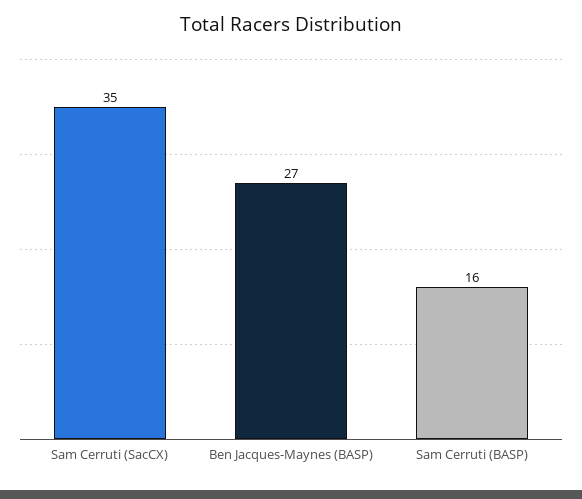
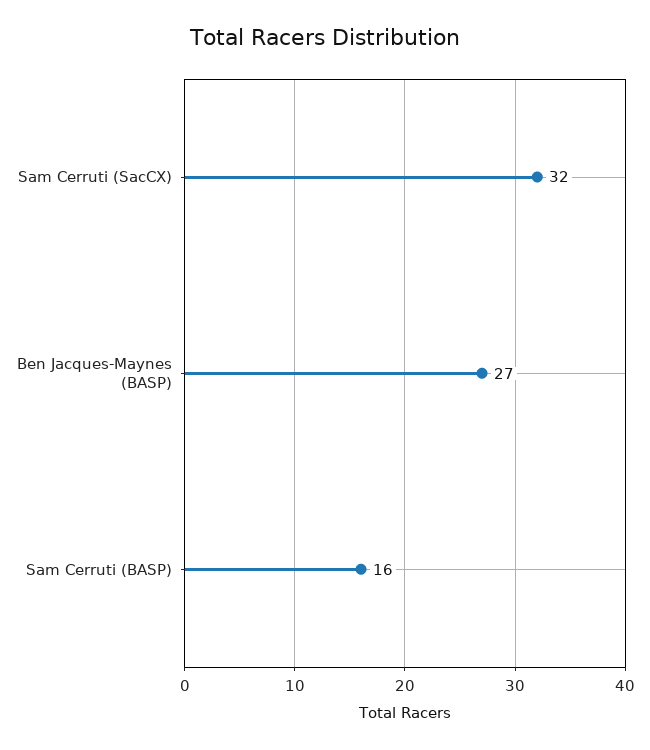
  {
-   "Sam Cerruti (SacCX)": 35,
+   "Sam Cerruti (SacCX)": 32,
    "Ben Jacques-Maynes (BASP)": 27,
    "Sam Cerruti (BASP)": 16
  }

